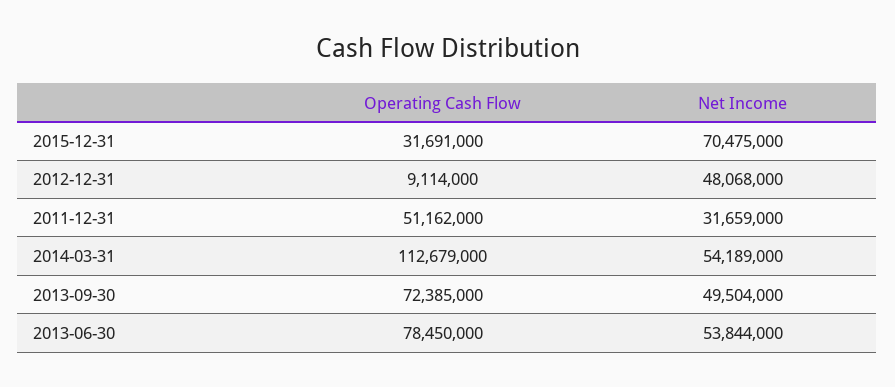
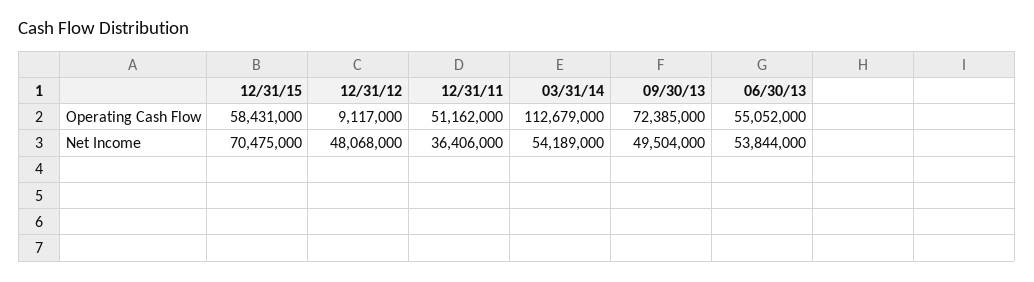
  {
    "Operating Cash Flow": {
-     "2015-12-31": 31691000,
+     "2015-12-31": 58431000,
-     "2012-12-31": 9114000,
+     "2012-12-31": 9117000,
      "2011-12-31": 51162000,
      "2014-03-31": 112679000,
      "2013-09-30": 72385000,
-     "2013-06-30": 78450000
+     "2013-06-30": 55052000
    },
    "Net Income": {
      "2015-12-31": 70475000,
      "2012-12-31": 48068000,
-     "2011-12-31": 31659000,
+     "2011-12-31": 36406000,
      "2014-03-31": 54189000,
      "2013-09-30": 49504000,
      "2013-06-30": 53844000
    }
  }

